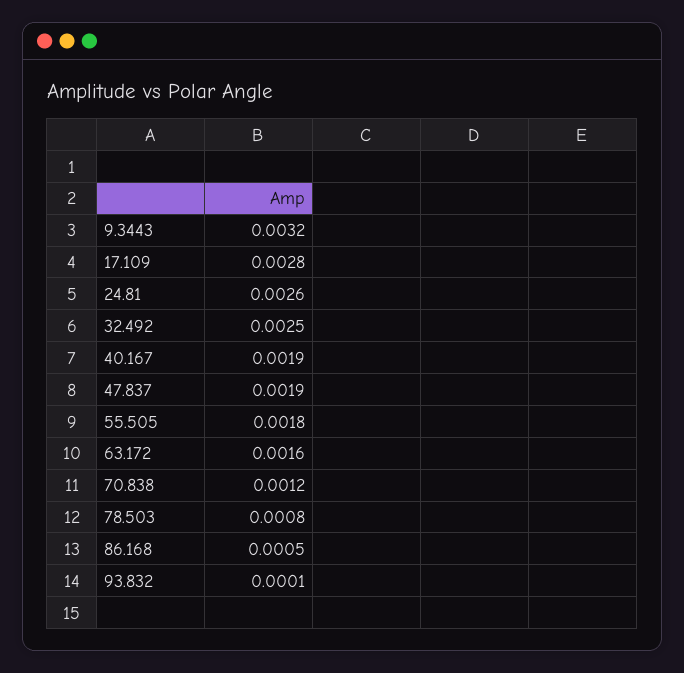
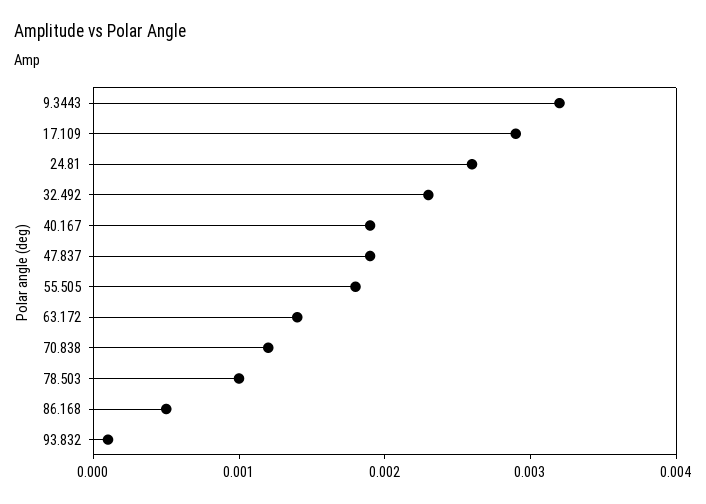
  {
    "9.3443": 0.0032,
-   "17.109": 0.0028,
+   "17.109": 0.0029,
    "24.81": 0.0026,
-   "32.492": 0.0025,
+   "32.492": 0.0023,
    "40.167": 0.0019,
    "47.837": 0.0019,
    "55.505": 0.0018,
-   "63.172": 0.0016,
+   "63.172": 0.0014,
    "70.838": 0.0012,
-   "78.503": 0.0008,
+   "78.503": 0.001,
    "86.168": 0.0005,
    "93.832": 0.0001
  }

